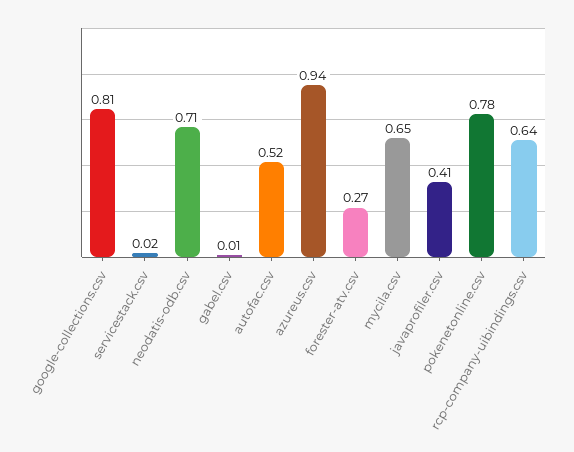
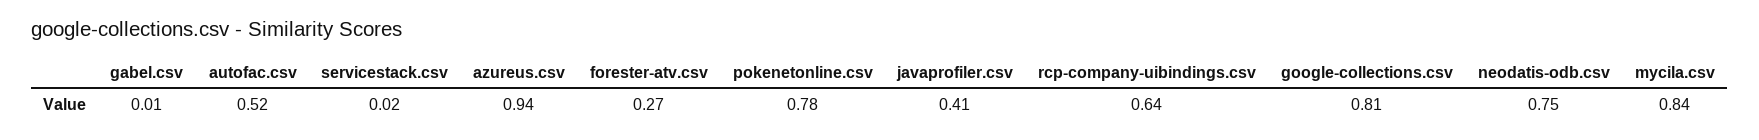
  {
    "google-collections.csv": 0.81,
    "servicestack.csv": 0.02,
-   "neodatis-odb.csv": 0.71,
+   "neodatis-odb.csv": 0.75,
    "gabel.csv": 0.01,
    "autofac.csv": 0.52,
    "azureus.csv": 0.94,
    "forester-atv.csv": 0.27,
-   "mycila.csv": 0.65,
+   "mycila.csv": 0.84,
    "javaprofiler.csv": 0.41,
    "pokenetonline.csv": 0.78,
    "rcp-company-uibindings.csv": 0.64
  }

